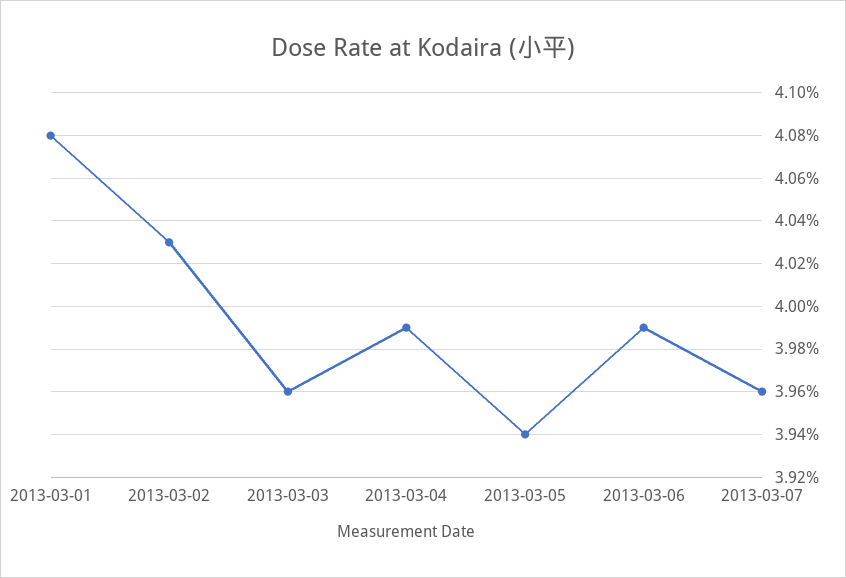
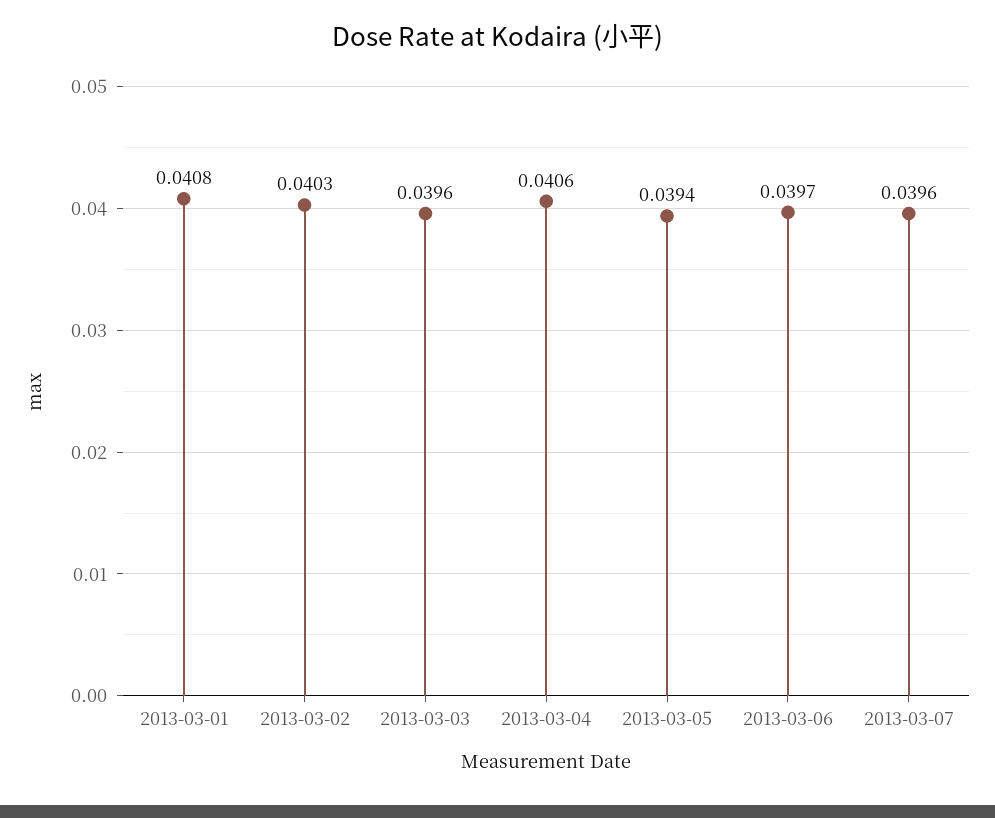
  {
    "2013-03-01": 0.0408,
    "2013-03-02": 0.0403,
    "2013-03-03": 0.0396,
-   "2013-03-04": 0.0399,
+   "2013-03-04": 0.0406,
    "2013-03-05": 0.0394,
-   "2013-03-06": 0.0399,
+   "2013-03-06": 0.0397,
    "2013-03-07": 0.0396
  }

